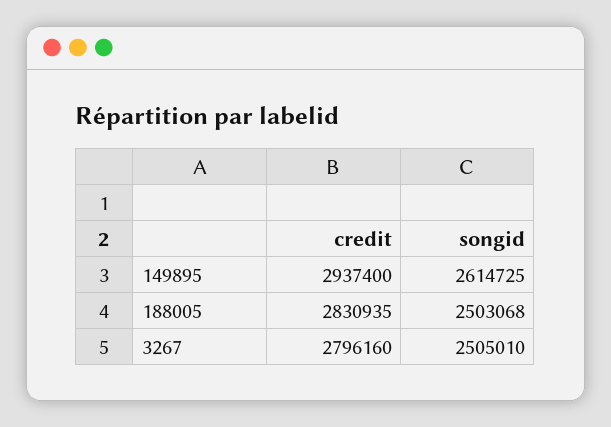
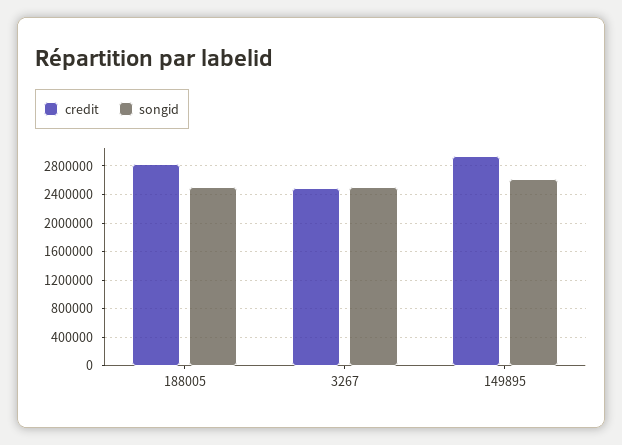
  {
    "credit": {
      "149895": 2937400,
      "188005": 2830935,
-     "3267": 2796160
+     "3267": 2500000
    },
    "songid": {
      "149895": 2614725,
      "188005": 2503068,
      "3267": 2505010
    }
  }

